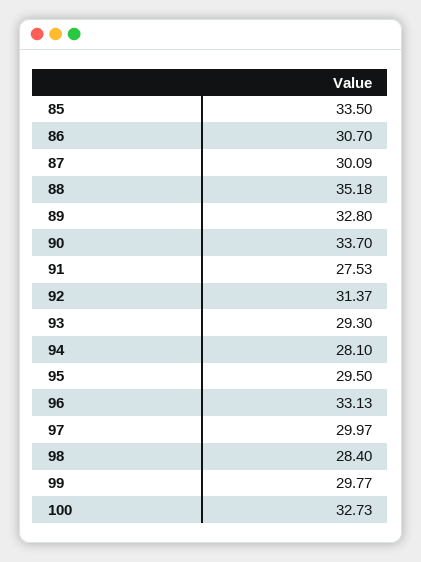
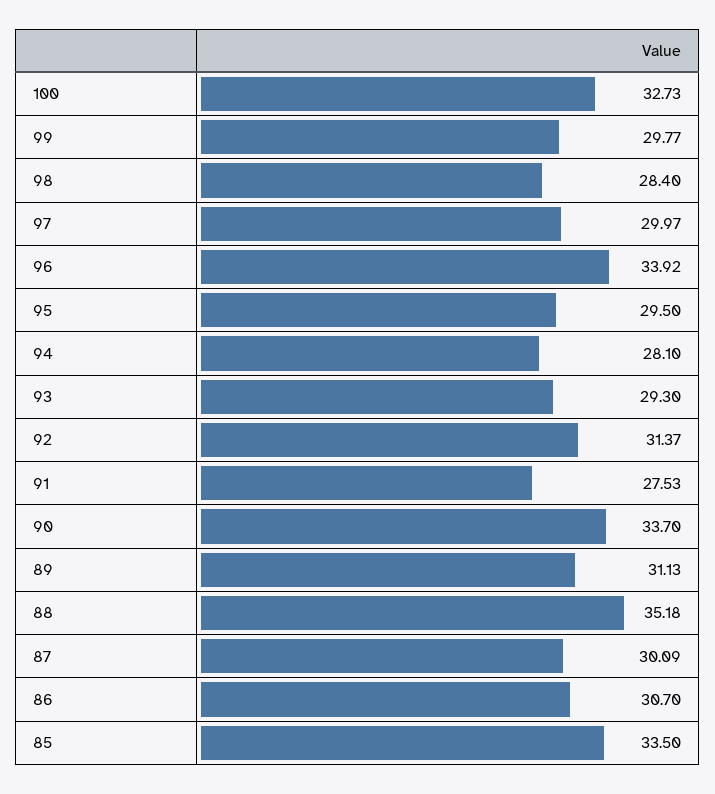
  {
    "85": 33.5,
    "86": 30.7,
    "87": 30.09,
    "88": 35.18,
-   "89": 32.8,
+   "89": 31.13,
    "90": 33.7,
    "91": 27.53,
    "92": 31.37,
    "93": 29.3,
    "94": 28.1,
    "95": 29.5,
-   "96": 33.13,
+   "96": 33.92,
    "97": 29.97,
    "98": 28.4,
    "99": 29.77,
    "100": 32.73
  }

